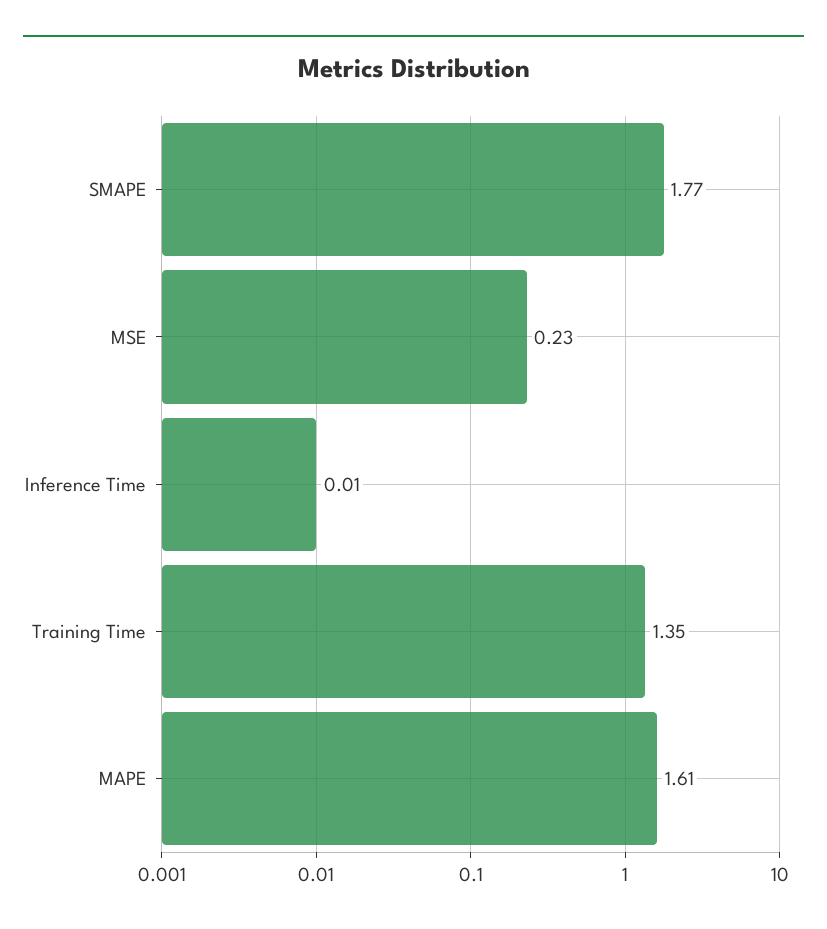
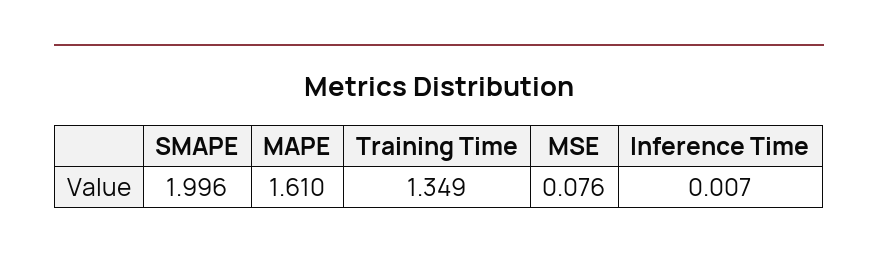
  {
-   "SMAPE": 1.77,
+   "SMAPE": 1.996,
-   "MSE": 0.23,
+   "MSE": 0.076,
    "Inference Time": 0.007,
    "Training Time": 1.349,
    "MAPE": 1.61
  }

